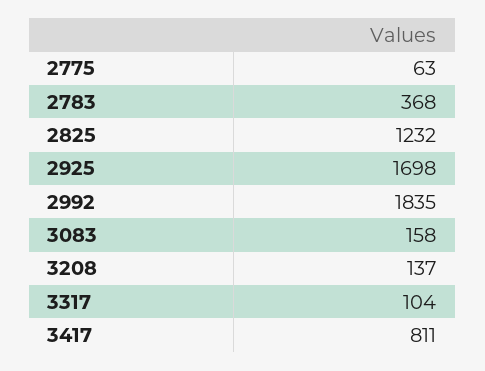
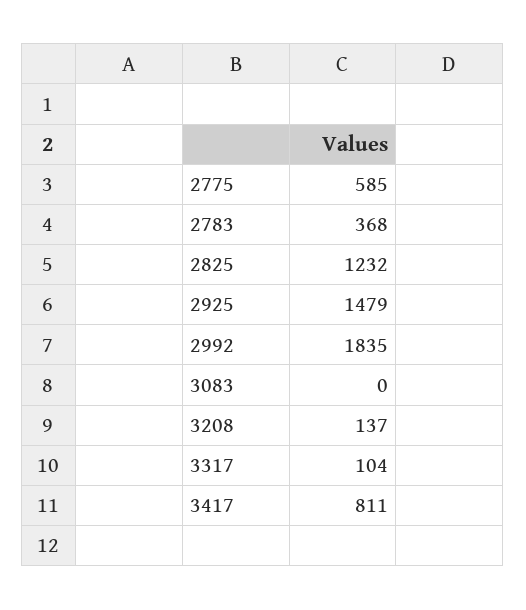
  {
-   "2775": 63,
+   "2775": 585,
    "2783": 368,
    "2825": 1232,
-   "2925": 1698,
+   "2925": 1479,
    "2992": 1835,
-   "3083": 158,
+   "3083": 0,
    "3208": 137,
    "3317": 104,
    "3417": 811
  }

